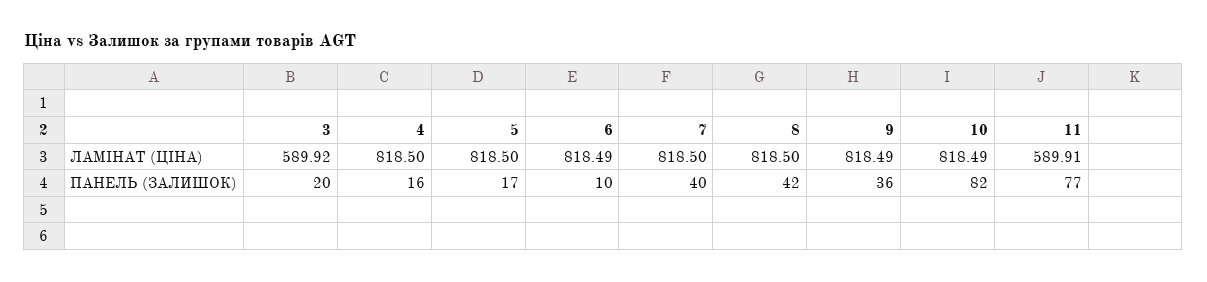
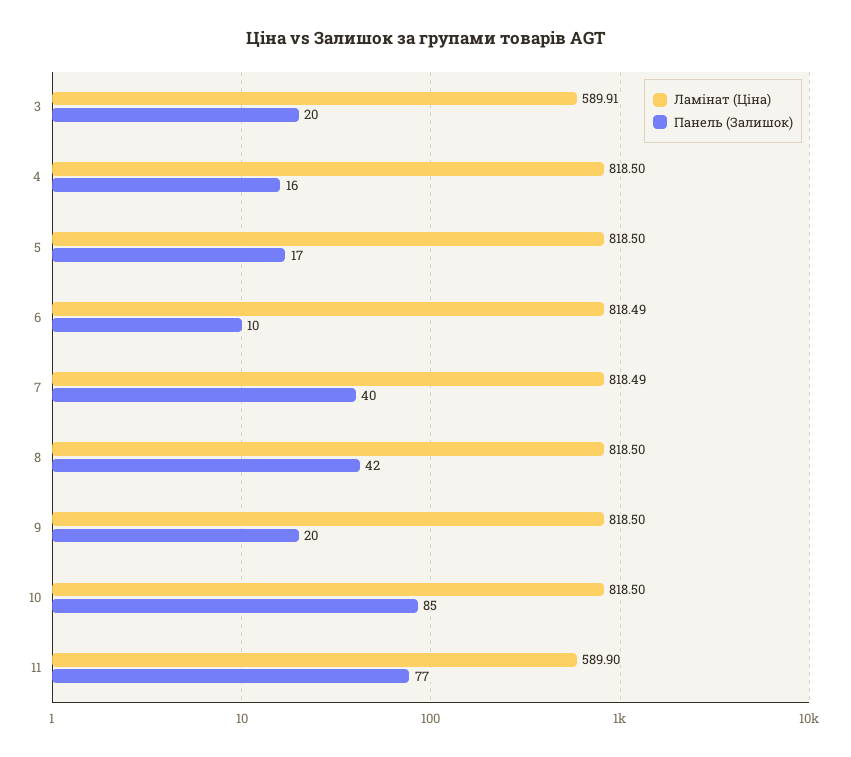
  {
    "ЛАМІНАТ (ЦІНА)": {
-     "3": 589.92,
+     "3": 589.91,
      "4": 818.5,
      "5": 818.5,
      "6": 818.49,
-     "7": 818.5,
+     "7": 818.49,
      "8": 818.5,
-     "9": 818.49,
+     "9": 818.5,
-     "10": 818.49,
+     "10": 818.5,
-     "11": 589.91
+     "11": 589.9
    },
    "ПАНЕЛЬ (ЗАЛИШОК)": {
      "3": 20,
      "4": 16,
      "5": 17,
      "6": 10,
      "7": 40,
      "8": 42,
-     "9": 36,
+     "9": 20,
-     "10": 82,
+     "10": 85,
      "11": 77
    }
  }

